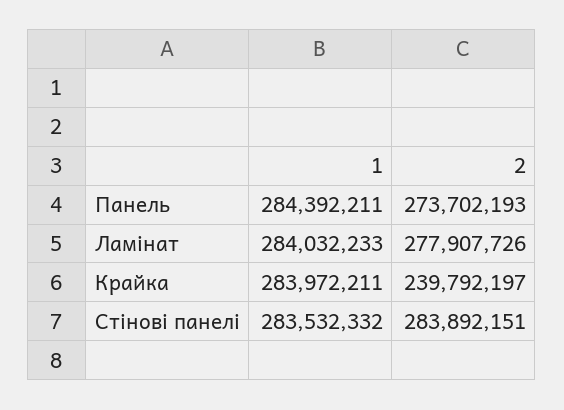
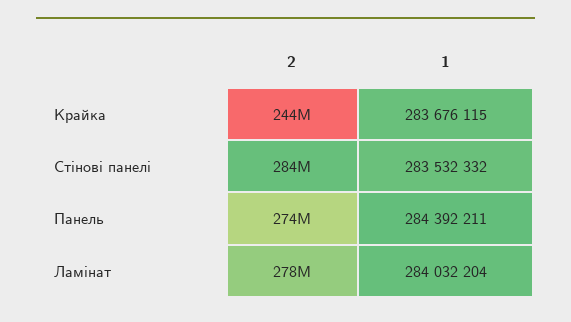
  {
    "1": {
      "Панель": 284392211,
-     "Ламінат": 284032233,
+     "Ламінат": 284032204,
-     "Крайка": 283972211,
+     "Крайка": 283676115,
      "Стінові панелі": 283532332
    },
    "2": {
      "Панель": 273702193,
      "Ламінат": 277907726,
-     "Крайка": 239792197,
+     "Крайка": 244000000,
      "Стінові панелі": 283892151
    }
  }

